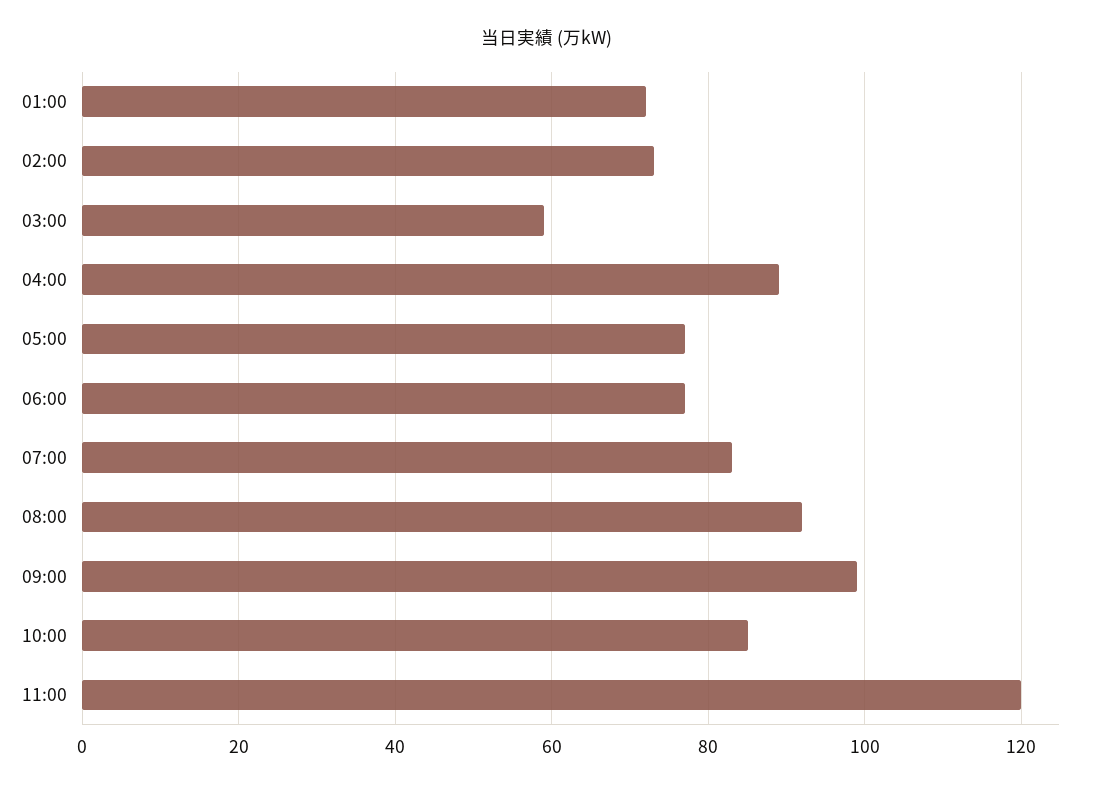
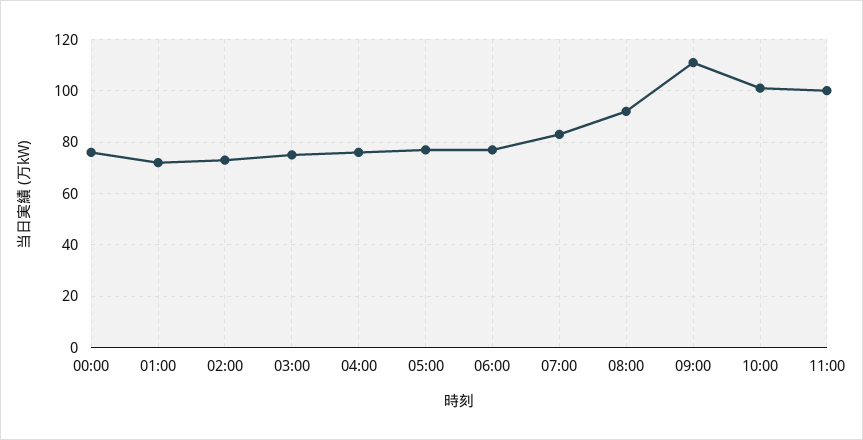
  {
    "01:00": 70,
    "02:00": 75,
-   "03:00": 60,
+   "03:00": 75,
-   "04:00": 90,
+   "04:00": 75,
    "05:00": 75,
    "06:00": 75,
    "07:00": 85,
    "08:00": 90,
-   "09:00": 100,
+   "09:00": 110,
-   "10:00": 85,
+   "10:00": 100,
-   "11:00": 120
+   "11:00": 100,
+   "00:00": 75
  }

